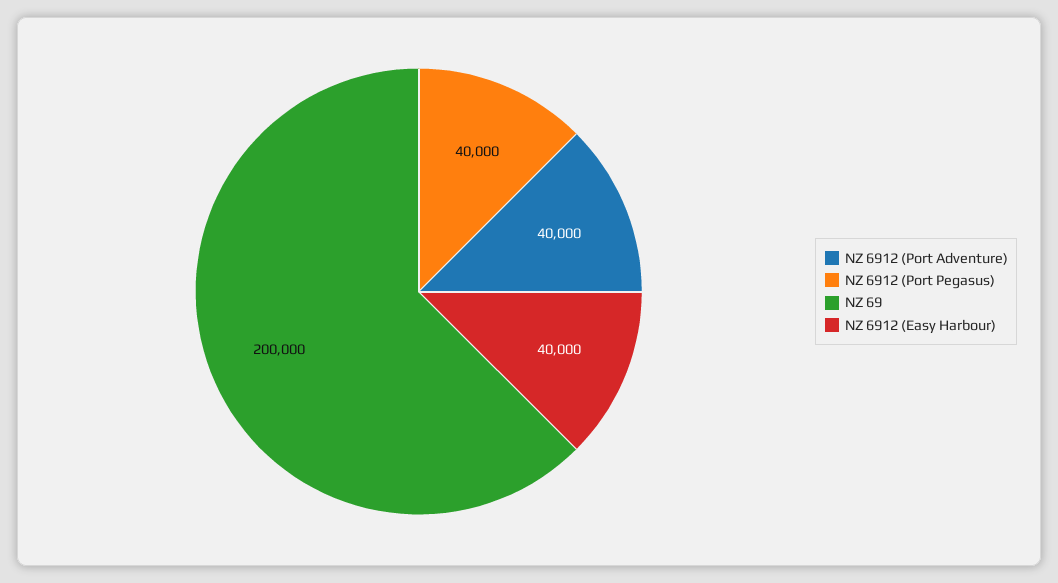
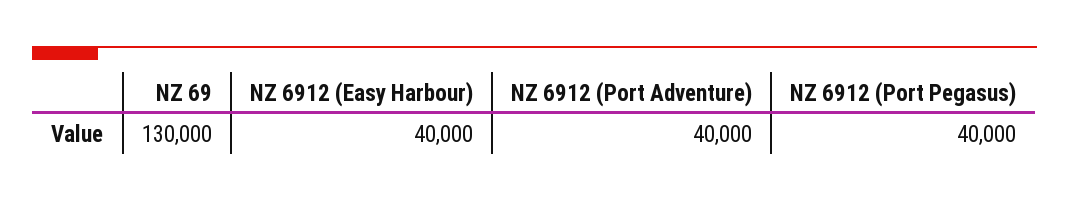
  {
    "NZ 6912 (Port Adventure)": 40000,
    "NZ 6912 (Port Pegasus)": 40000,
-   "NZ 69": 200000,
+   "NZ 69": 130000,
    "NZ 6912 (Easy Harbour)": 40000
  }

